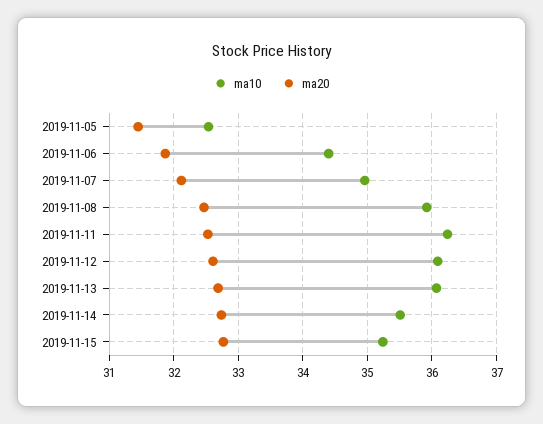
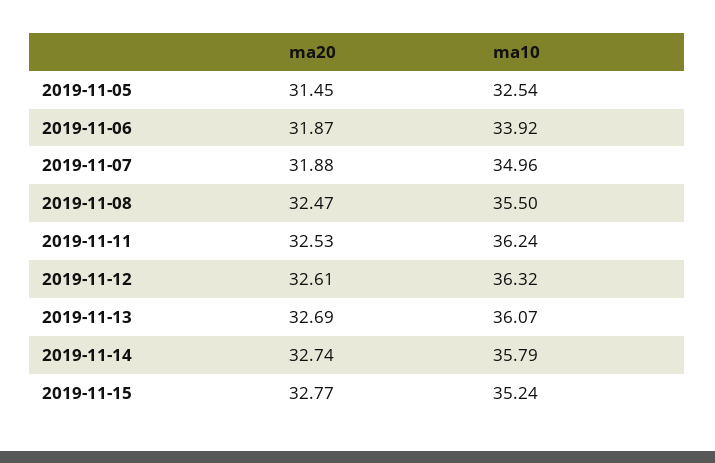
  {
    "ma10": {
      "2019-11-05": 32.54,
-     "2019-11-06": 34.4,
+     "2019-11-06": 33.92,
      "2019-11-07": 34.96,
-     "2019-11-08": 35.9,
+     "2019-11-08": 35.5,
      "2019-11-11": 36.24,
-     "2019-11-12": 36.1,
+     "2019-11-12": 36.32,
      "2019-11-13": 36.07,
-     "2019-11-14": 35.5,
+     "2019-11-14": 35.79,
      "2019-11-15": 35.24
    },
    "ma20": {
      "2019-11-05": 31.45,
      "2019-11-06": 31.87,
-     "2019-11-07": 32.1,
+     "2019-11-07": 31.88,
      "2019-11-08": 32.47,
      "2019-11-11": 32.53,
      "2019-11-12": 32.61,
      "2019-11-13": 32.69,
      "2019-11-14": 32.74,
      "2019-11-15": 32.77
    }
  }

